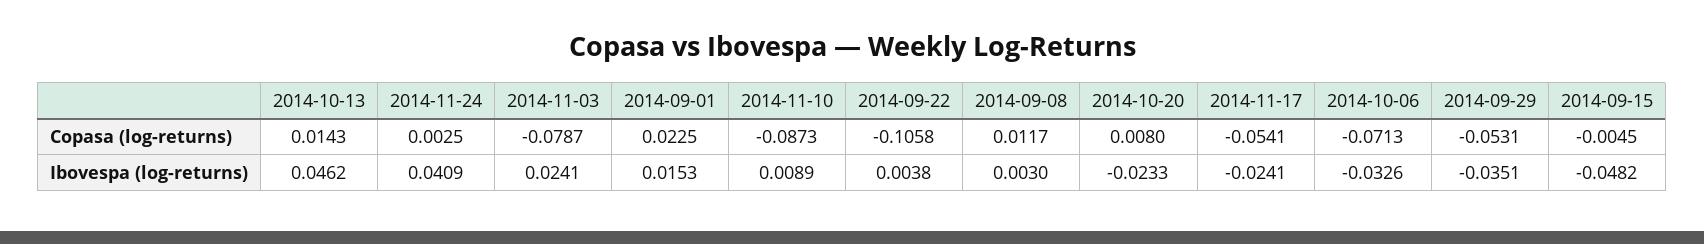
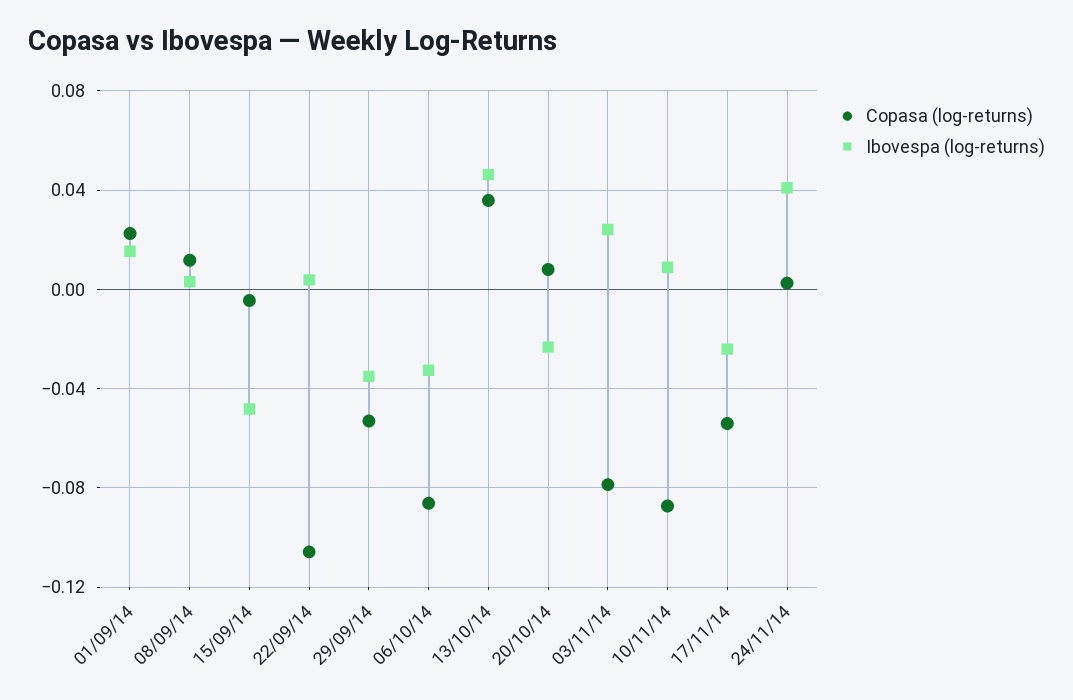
  {
    "Copasa (log-returns)": {
-     "2014-10-13": 0.0143,
+     "2014-10-13": 0.035,
      "2014-11-24": 0.0025,
      "2014-11-03": -0.0787,
      "2014-09-01": 0.0225,
      "2014-11-10": -0.0873,
      "2014-09-22": -0.1058,
      "2014-09-08": 0.0117,
      "2014-10-20": 0.008,
      "2014-11-17": -0.0541,
-     "2014-10-06": -0.0713,
+     "2014-10-06": -0.085,
      "2014-09-29": -0.0531,
      "2014-09-15": -0.0045
    },
    "Ibovespa (log-returns)": {
      "2014-10-13": 0.0462,
      "2014-11-24": 0.0409,
      "2014-11-03": 0.0241,
      "2014-09-01": 0.0153,
      "2014-11-10": 0.0089,
      "2014-09-22": 0.0038,
      "2014-09-08": 0.003,
      "2014-10-20": -0.0233,
      "2014-11-17": -0.0241,
      "2014-10-06": -0.0326,
      "2014-09-29": -0.0351,
      "2014-09-15": -0.0482
    }
  }

